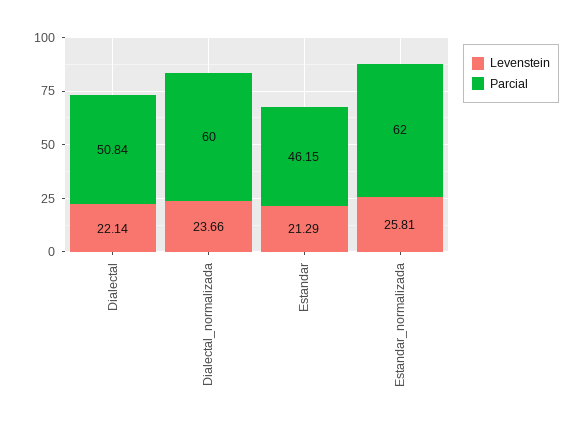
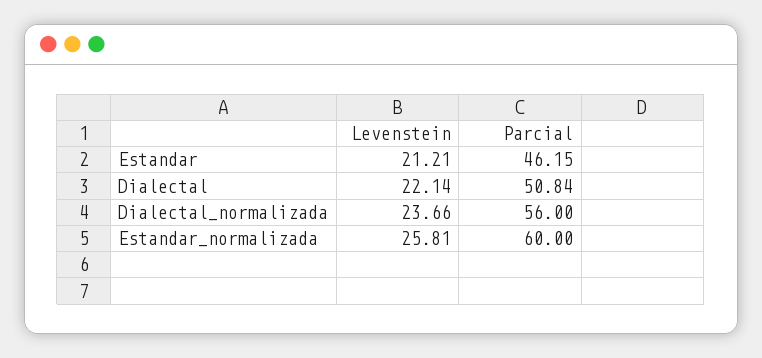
  {
    "Levenstein": {
      "Dialectal": 22.14,
      "Dialectal_normalizada": 23.66,
-     "Estandar": 21.29,
+     "Estandar": 21.21,
      "Estandar_normalizada": 25.81
    },
    "Parcial": {
      "Dialectal": 50.84,
-     "Dialectal_normalizada": 60,
+     "Dialectal_normalizada": 56,
      "Estandar": 46.15,
-     "Estandar_normalizada": 62
+     "Estandar_normalizada": 60
    }
  }

